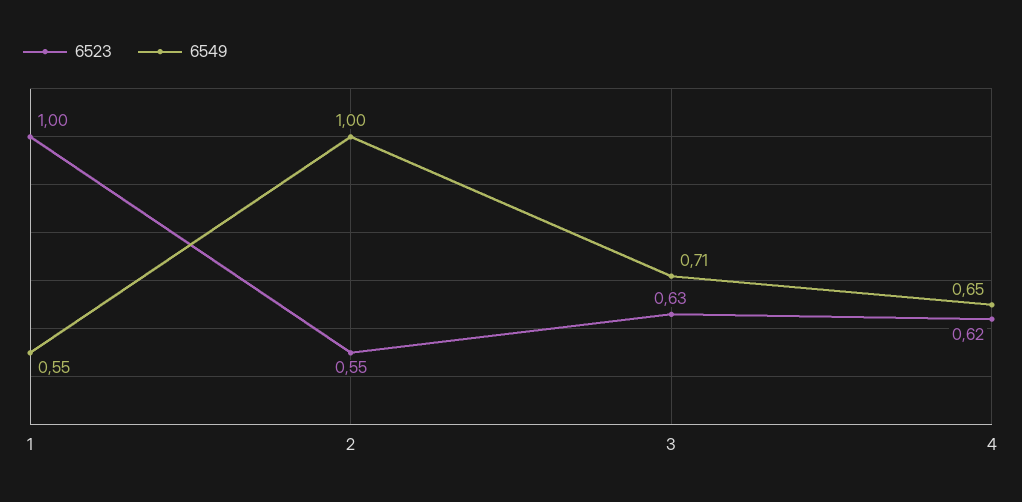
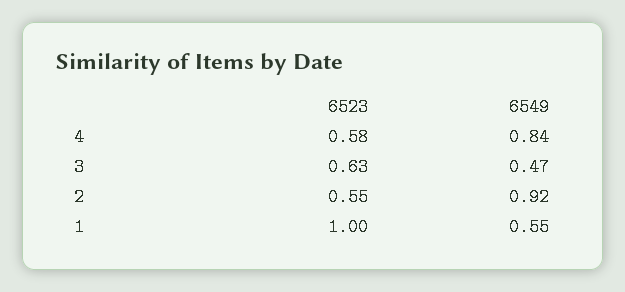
  {
    "6523": {
      "1": 1,
      "2": 0.55,
      "3": 0.63,
-     "4": 0.62
+     "4": 0.58
    },
    "6549": {
      "1": 0.55,
-     "2": 1,
+     "2": 0.92,
-     "3": 0.71,
+     "3": 0.47,
-     "4": 0.65
+     "4": 0.84
    }
  }

